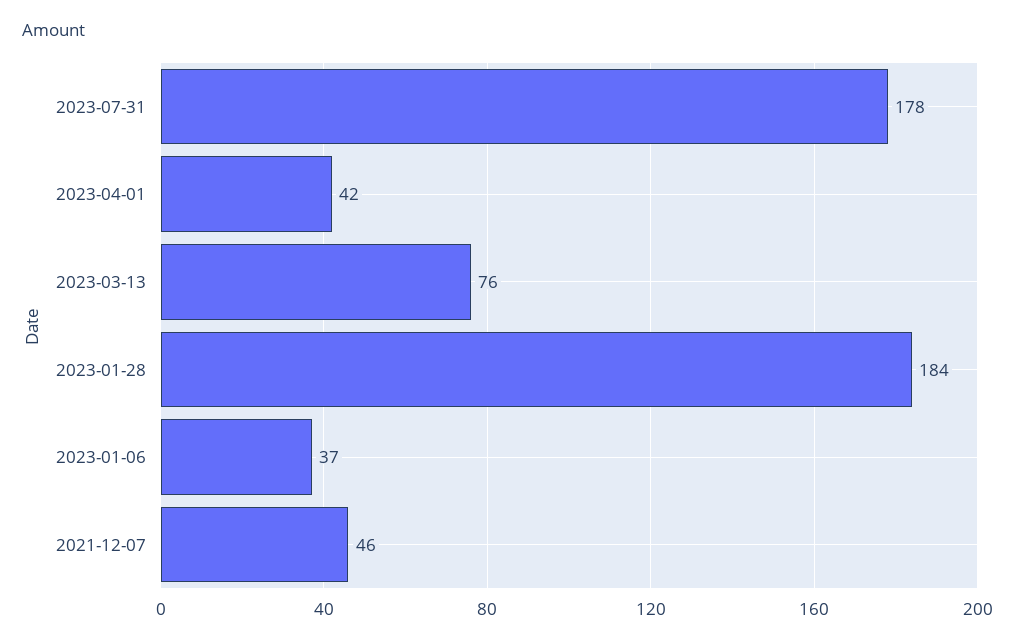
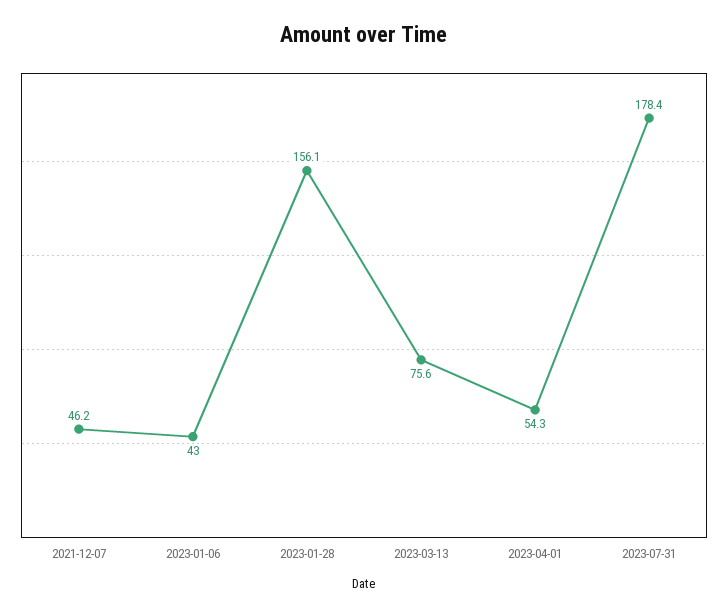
  {
    "2023-07-31": 178.4,
-   "2023-04-01": 42,
+   "2023-04-01": 54.3,
    "2023-03-13": 75.6,
-   "2023-01-28": 184,
+   "2023-01-28": 156.1,
-   "2023-01-06": 37,
+   "2023-01-06": 43,
    "2021-12-07": 46.2
  }

